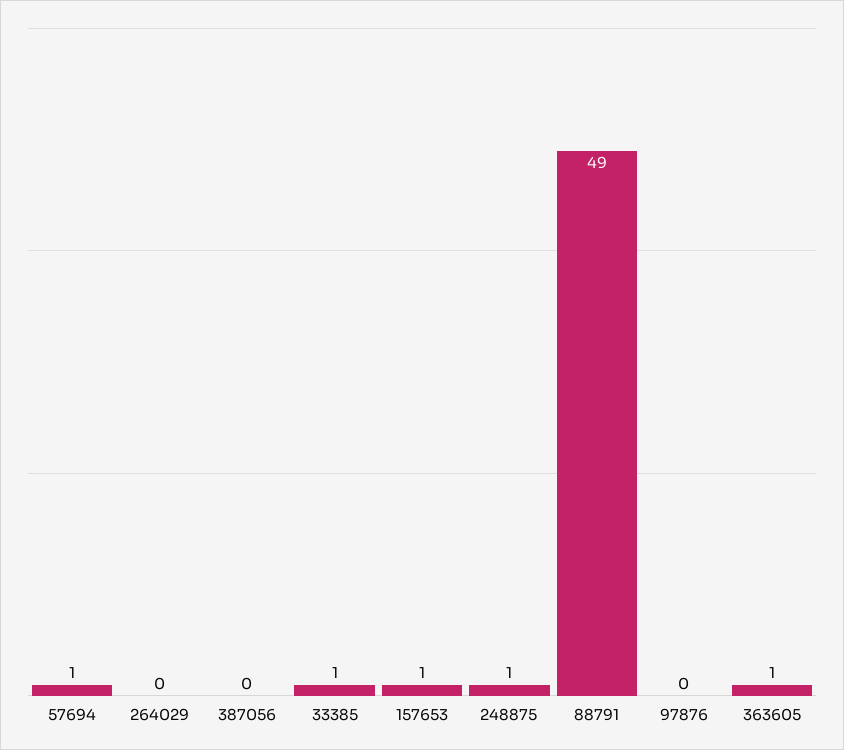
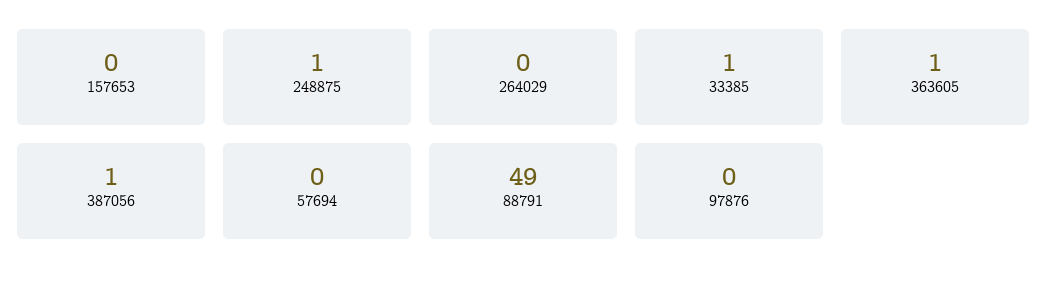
  {
-   "57694": 1,
+   "57694": 0,
    "264029": 0,
-   "387056": 0,
+   "387056": 1,
    "33385": 1,
-   "157653": 1,
+   "157653": 0,
    "248875": 1,
    "88791": 49,
    "97876": 0,
    "363605": 1
  }

